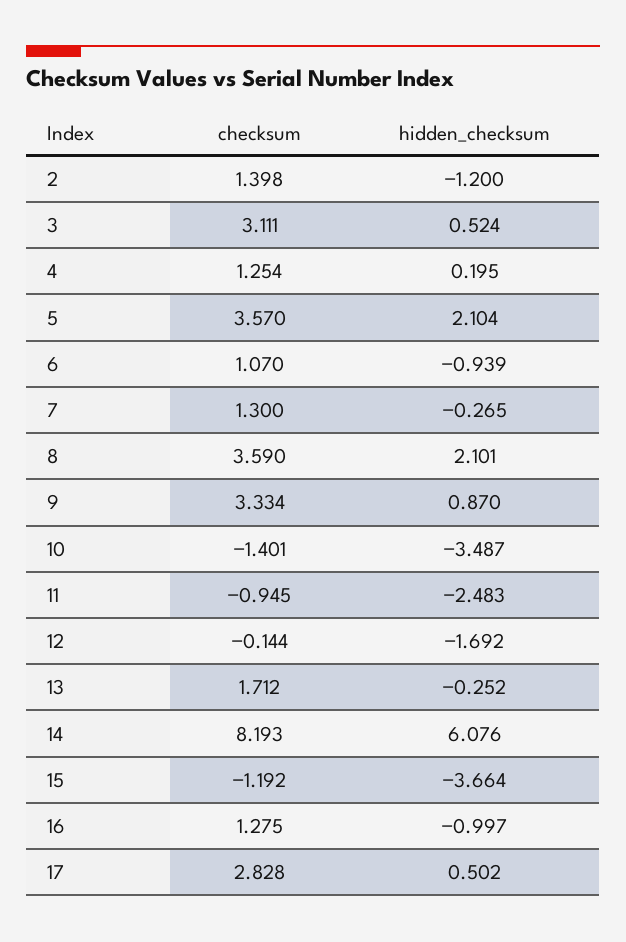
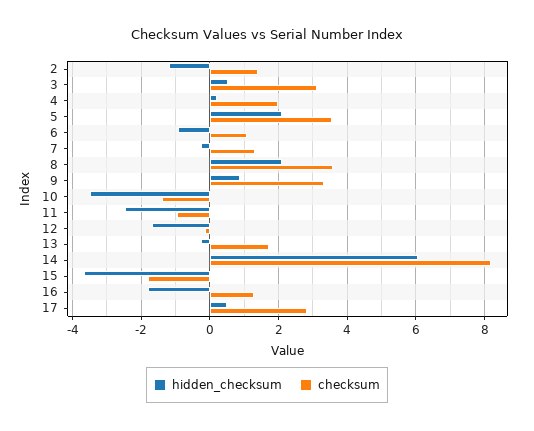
  {
    "checksum": {
      "2": 1.398,
      "3": 3.111,
-     "4": 1.254,
+     "4": 2,
      "5": 3.57,
      "6": 1.07,
      "7": 1.3,
      "8": 3.59,
      "9": 3.334,
      "10": -1.401,
      "11": -0.945,
      "12": -0.144,
      "13": 1.712,
      "14": 8.193,
-     "15": -1.192,
+     "15": -1.8,
      "16": 1.275,
      "17": 2.828
    },
    "hidden_checksum": {
      "2": -1.2,
      "3": 0.524,
      "4": 0.195,
      "5": 2.104,
      "6": -0.939,
      "7": -0.265,
      "8": 2.101,
      "9": 0.87,
      "10": -3.487,
      "11": -2.483,
      "12": -1.692,
      "13": -0.252,
      "14": 6.076,
      "15": -3.664,
-     "16": -0.997,
+     "16": -1.8,
      "17": 0.502
    }
  }

